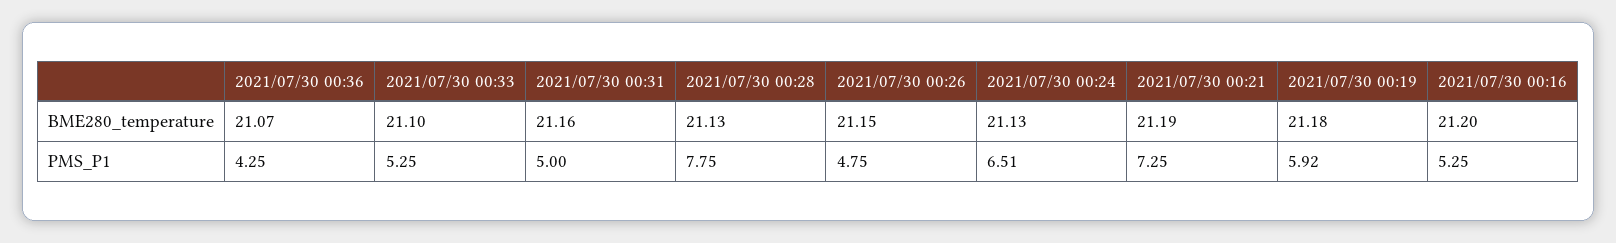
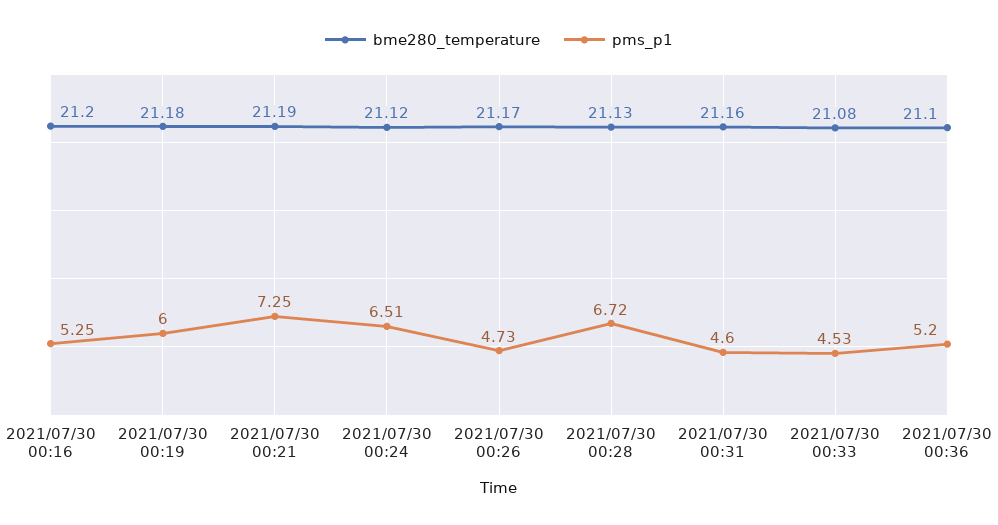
  {
    "BME280_temperature": {
-     "2021/07/30 00:36": 21.07,
+     "2021/07/30 00:36": 21.1,
-     "2021/07/30 00:33": 21.1,
+     "2021/07/30 00:33": 21.08,
      "2021/07/30 00:31": 21.16,
      "2021/07/30 00:28": 21.13,
-     "2021/07/30 00:26": 21.15,
+     "2021/07/30 00:26": 21.17,
-     "2021/07/30 00:24": 21.13,
+     "2021/07/30 00:24": 21.12,
      "2021/07/30 00:21": 21.19,
      "2021/07/30 00:19": 21.18,
      "2021/07/30 00:16": 21.2
    },
    "PMS_P1": {
-     "2021/07/30 00:36": 4.25,
+     "2021/07/30 00:36": 5.2,
-     "2021/07/30 00:33": 5.25,
+     "2021/07/30 00:33": 4.53,
-     "2021/07/30 00:31": 5,
+     "2021/07/30 00:31": 4.6,
-     "2021/07/30 00:28": 7.75,
+     "2021/07/30 00:28": 6.72,
-     "2021/07/30 00:26": 4.75,
+     "2021/07/30 00:26": 4.73,
      "2021/07/30 00:24": 6.51,
      "2021/07/30 00:21": 7.25,
-     "2021/07/30 00:19": 5.92,
+     "2021/07/30 00:19": 6,
      "2021/07/30 00:16": 5.25
    }
  }

